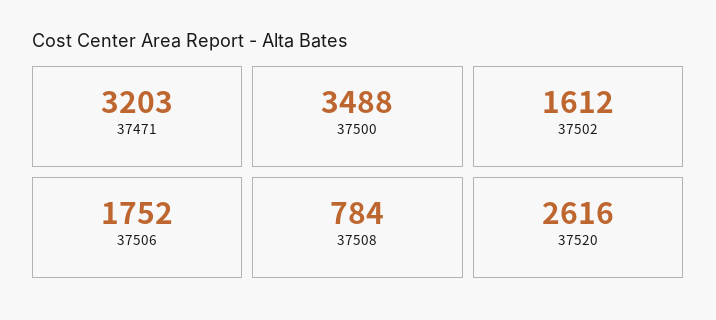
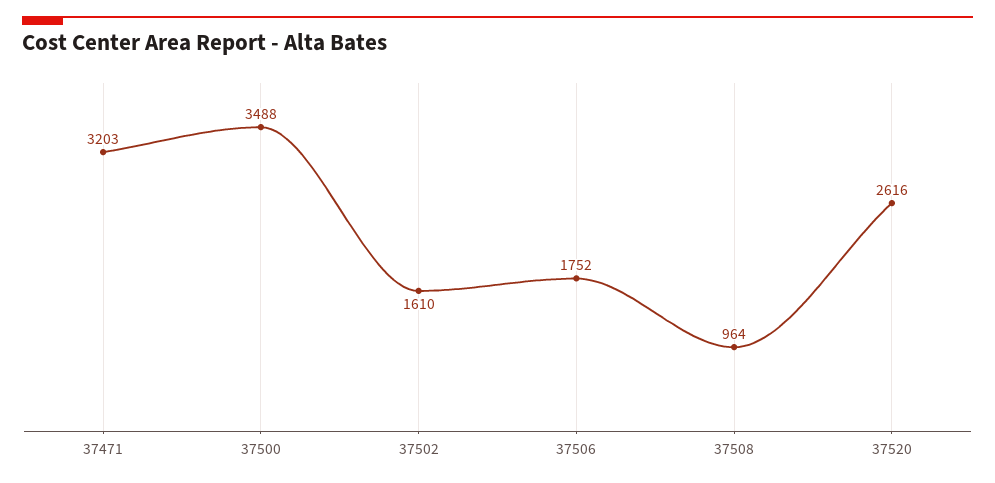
  {
    "37471": 3203,
    "37500": 3488,
-   "37502": 1612,
+   "37502": 1610,
    "37506": 1752,
-   "37508": 784,
+   "37508": 964,
    "37520": 2616
  }

